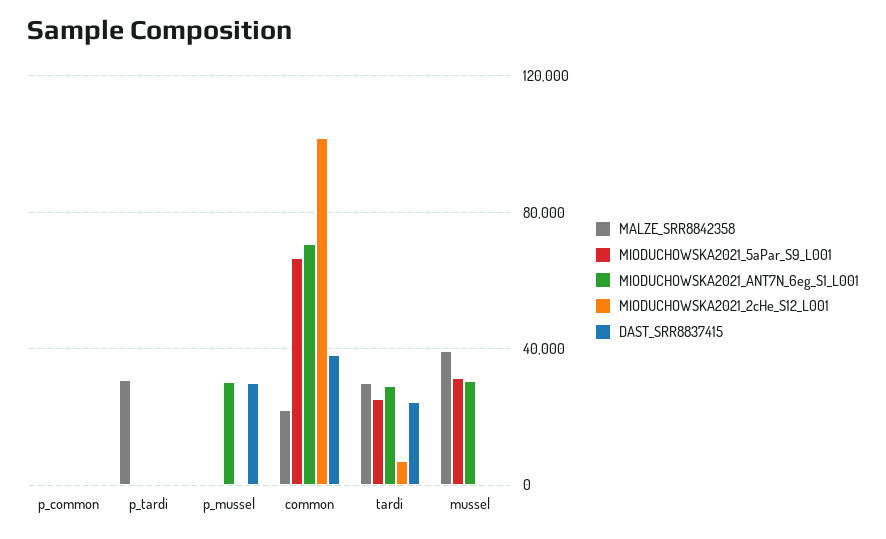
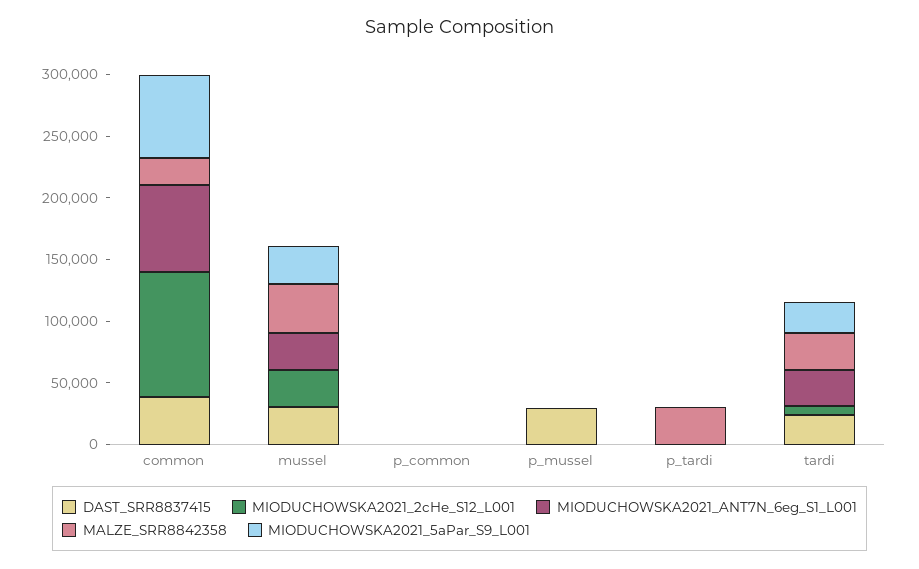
  {
    "MALZE_SRR8842358": {
      "p_common": 0,
      "p_tardi": 30000,
      "p_mussel": 0,
      "common": 20000,
      "tardi": 30000,
      "mussel": 40000
    },
    "MIODUCHOWSKA2021_5aPar_S9_L001": {
      "p_common": 0,
      "p_tardi": 0,
      "p_mussel": 0,
      "common": 65000,
      "tardi": 25000,
      "mussel": 30000
    },
    "MIODUCHOWSKA2021_ANT7N_6eg_S1_L001": {
      "p_common": 0,
      "p_tardi": 0,
-     "p_mussel": 30000,
+     "p_mussel": 0,
      "common": 70000,
      "tardi": 30000,
      "mussel": 30000
    },
    "MIODUCHOWSKA2021_2cHe_S12_L001": {
      "p_common": 0,
      "p_tardi": 0,
      "p_mussel": 0,
      "common": 100000,
      "tardi": 5000,
-     "mussel": 0
+     "mussel": 30000
    },
    "DAST_SRR8837415": {
      "p_common": 0,
      "p_tardi": 0,
      "p_mussel": 30000,
      "common": 40000,
      "tardi": 25000,
-     "mussel": 0
+     "mussel": 30000
    }
  }

